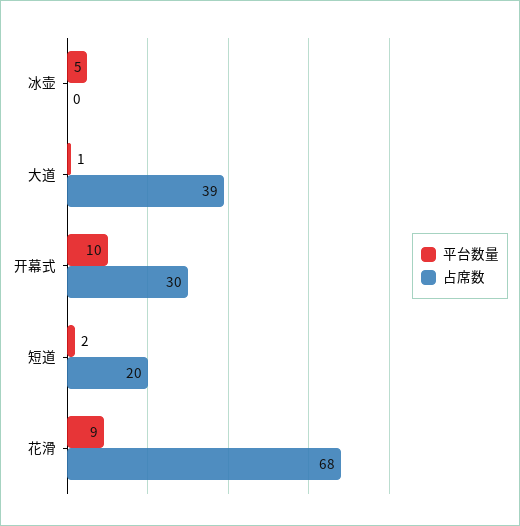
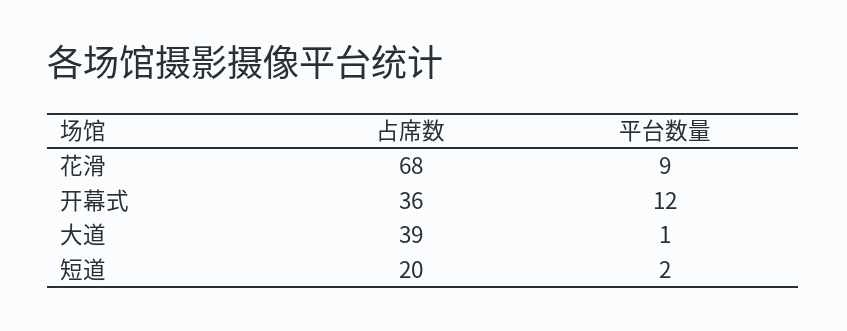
  {
    "平台数量": {
-     "冰壶": 5,
      "大道": 1,
-     "开幕式": 10,
+     "开幕式": 12,
      "短道": 2,
      "花滑": 9
    },
    "占席数": {
-     "冰壶": 0,
      "大道": 39,
-     "开幕式": 30,
+     "开幕式": 36,
      "短道": 20,
      "花滑": 68
    }
  }

